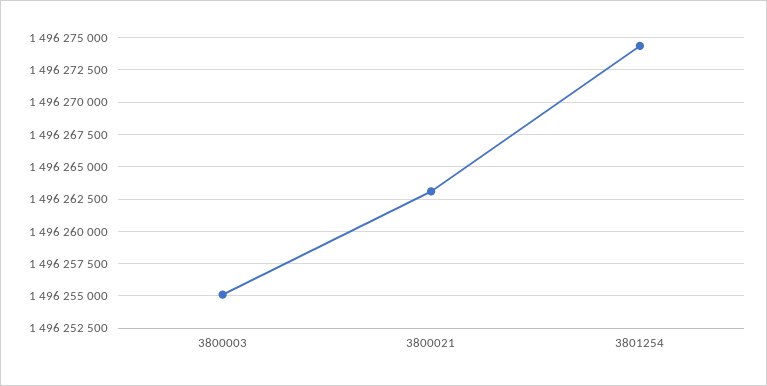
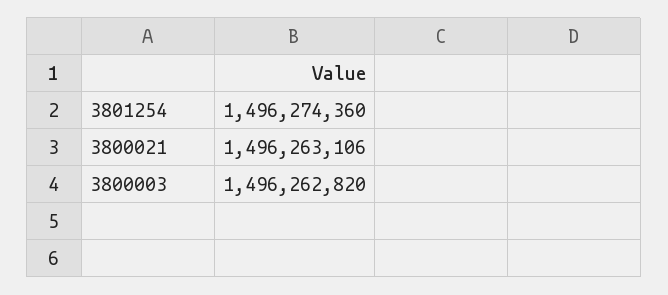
  {
-   "3800003": 1496255000,
+   "3800003": 1496262820,
    "3800021": 1496263106,
    "3801254": 1496274360
  }

